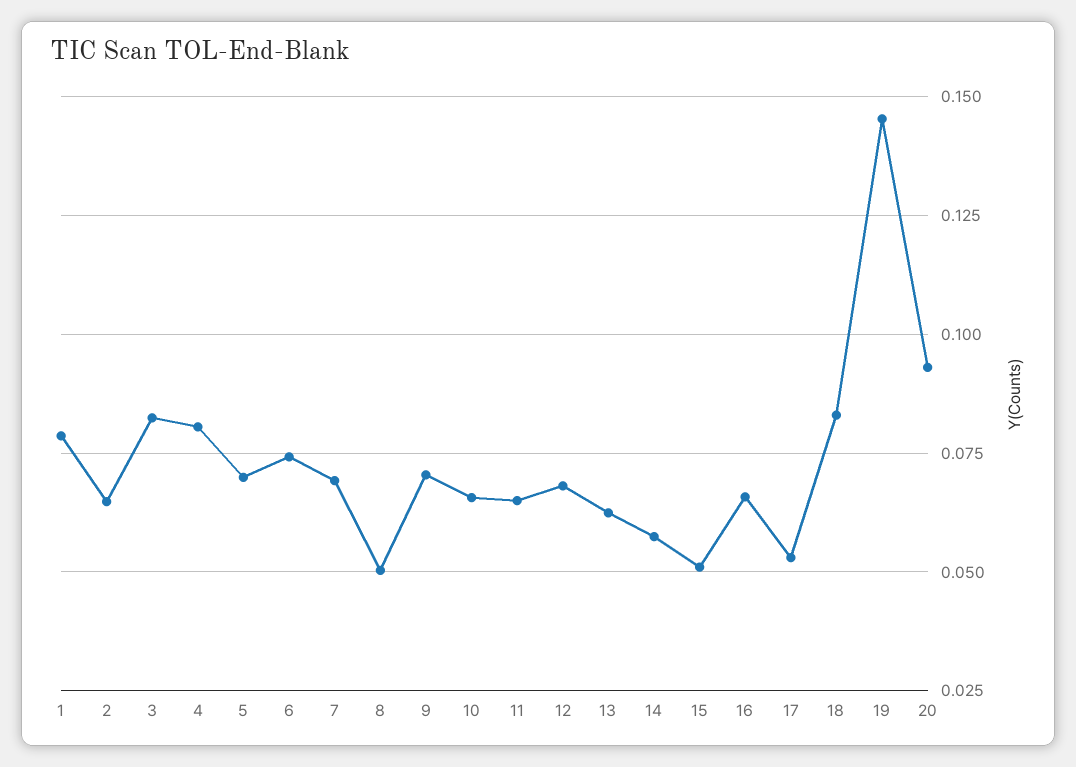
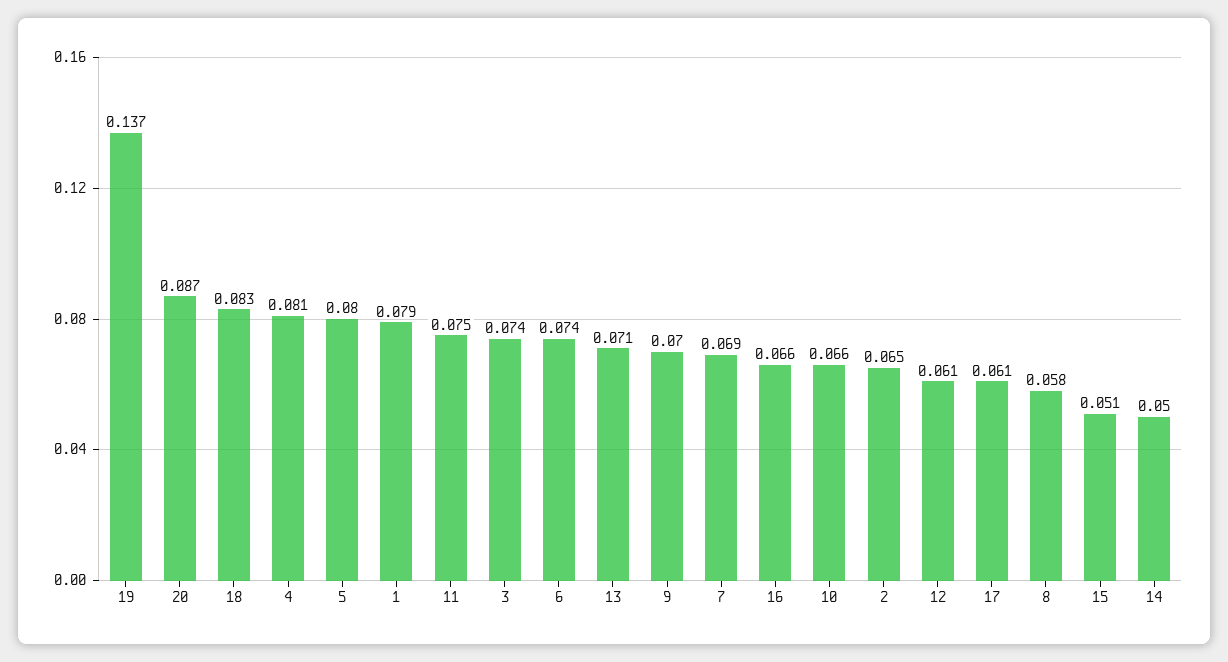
  {
    "1": 0.079,
    "2": 0.065,
-   "3": 0.0825,
+   "3": 0.074,
    "4": 0.081,
-   "5": 0.07,
+   "5": 0.08,
    "6": 0.074,
    "7": 0.069,
-   "8": 0.05,
+   "8": 0.058,
    "9": 0.07,
    "10": 0.066,
-   "11": 0.065,
+   "11": 0.075,
-   "12": 0.0675,
+   "12": 0.061,
-   "13": 0.0625,
+   "13": 0.071,
-   "14": 0.0575,
+   "14": 0.05,
    "15": 0.051,
    "16": 0.066,
-   "17": 0.0525,
+   "17": 0.061,
    "18": 0.083,
-   "19": 0.145,
+   "19": 0.137,
-   "20": 0.0925
+   "20": 0.087
  }

